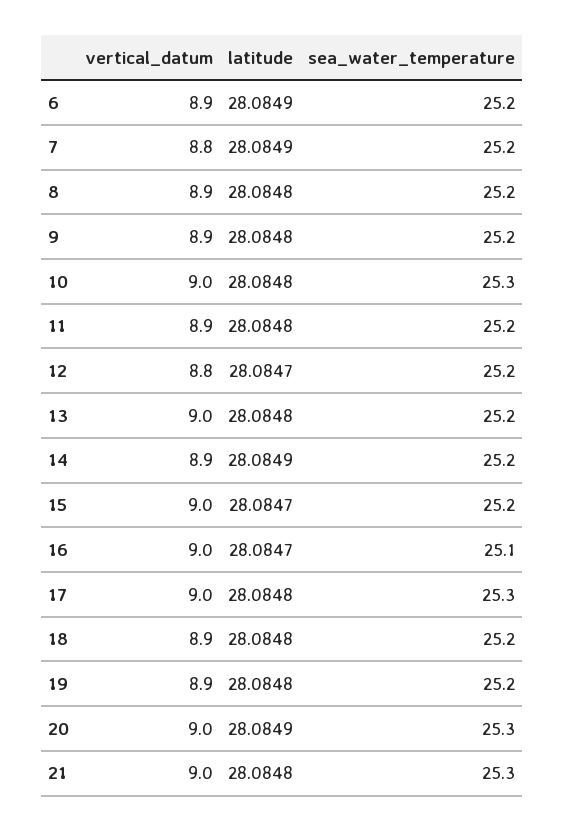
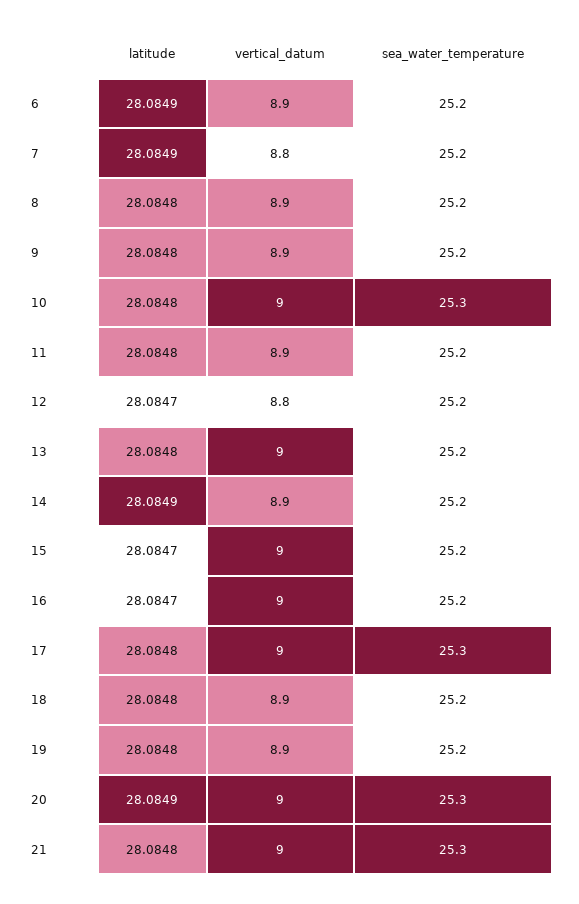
  {
    "vertical_datum": {
      "6": 8.9,
      "7": 8.8,
      "8": 8.9,
      "9": 8.9,
      "10": 9,
      "11": 8.9,
      "12": 8.8,
      "13": 9,
      "14": 8.9,
      "15": 9,
      "16": 9,
      "17": 9,
      "18": 8.9,
      "19": 8.9,
      "20": 9,
      "21": 9
    },
    "latitude": {
      "6": 28.0849,
      "7": 28.0849,
      "8": 28.0848,
      "9": 28.0848,
      "10": 28.0848,
      "11": 28.0848,
      "12": 28.0847,
      "13": 28.0848,
      "14": 28.0849,
      "15": 28.0847,
      "16": 28.0847,
      "17": 28.0848,
      "18": 28.0848,
      "19": 28.0848,
      "20": 28.0849,
      "21": 28.0848
    },
    "sea_water_temperature": {
      "6": 25.2,
      "7": 25.2,
      "8": 25.2,
      "9": 25.2,
      "10": 25.3,
      "11": 25.2,
      "12": 25.2,
      "13": 25.2,
      "14": 25.2,
      "15": 25.2,
-     "16": 25.1,
+     "16": 25.2,
      "17": 25.3,
      "18": 25.2,
      "19": 25.2,
      "20": 25.3,
      "21": 25.3
    }
  }

